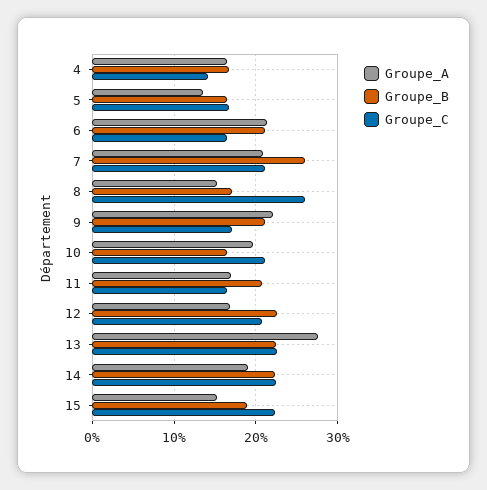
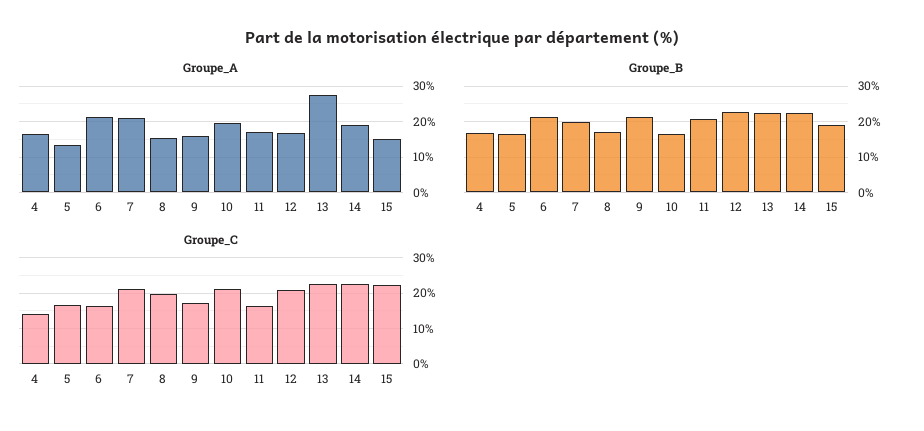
  {
    "Groupe_A": {
      "4": 16,
      "5": 13,
      "6": 21,
      "7": 21,
      "8": 15,
-     "9": 22,
+     "9": 16,
      "10": 20,
      "11": 17,
      "12": 17,
      "13": 28,
      "14": 19,
      "15": 15
    },
    "Groupe_B": {
      "4": 17,
      "5": 16,
      "6": 21,
-     "7": 26,
+     "7": 20,
      "8": 17,
      "9": 21,
      "10": 16,
      "11": 21,
      "12": 23,
      "13": 22,
      "14": 22,
      "15": 19
    },
    "Groupe_C": {
      "4": 14,
      "5": 17,
      "6": 16,
      "7": 21,
-     "8": 26,
+     "8": 20,
      "9": 17,
      "10": 21,
      "11": 16,
      "12": 21,
      "13": 23,
      "14": 22,
      "15": 22
    }
  }

